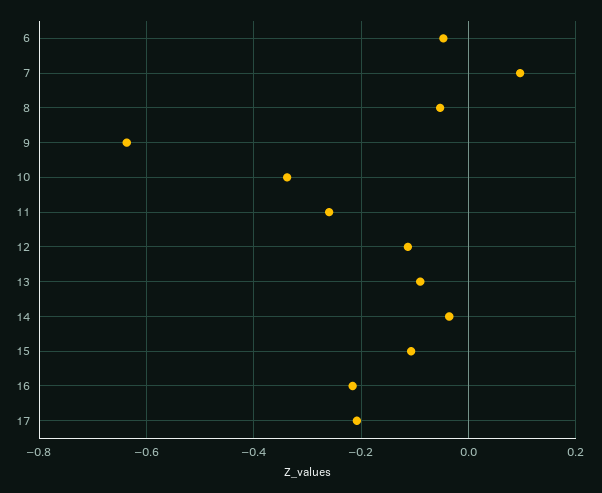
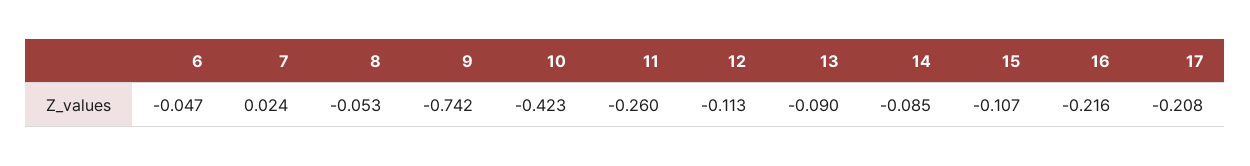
  {
    "6": -0.047,
-   "7": 0.1,
+   "7": 0.024,
    "8": -0.053,
-   "9": -0.64,
+   "9": -0.742,
-   "10": -0.34,
+   "10": -0.423,
    "11": -0.26,
    "12": -0.113,
    "13": -0.09,
-   "14": -0.04,
+   "14": -0.085,
    "15": -0.107,
    "16": -0.216,
    "17": -0.208
  }

